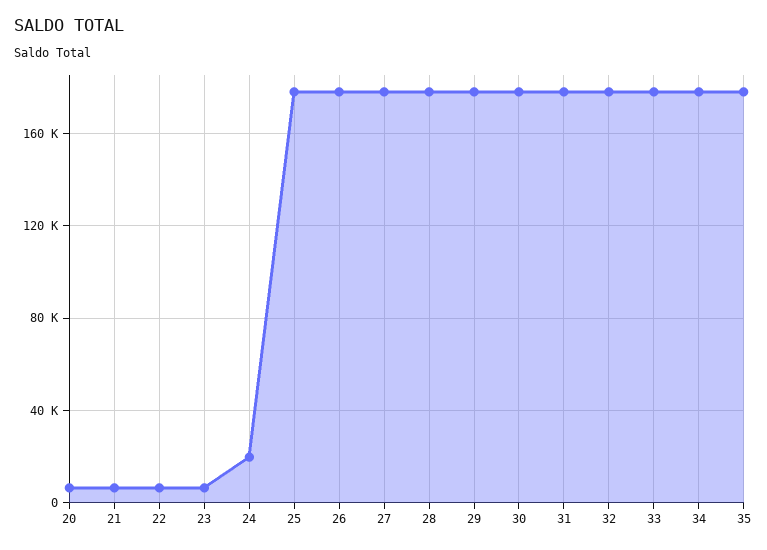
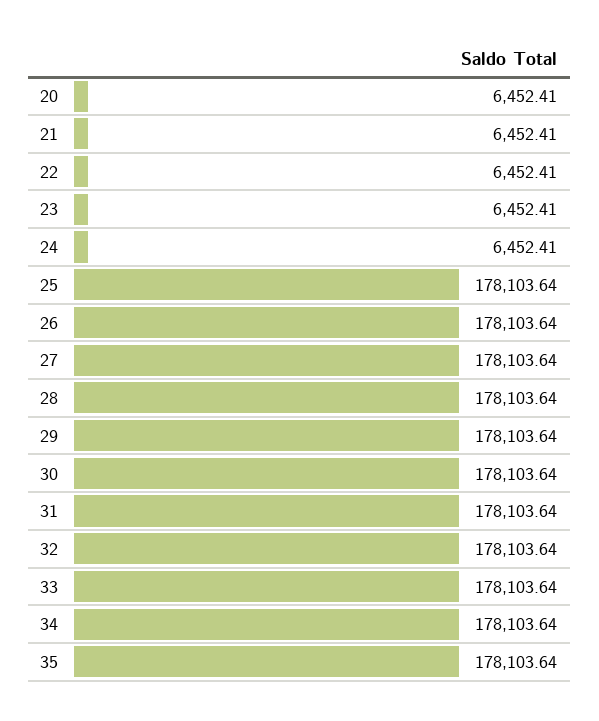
  {
    "20": 6452.41,
    "21": 6452.41,
    "22": 6452.41,
    "23": 6452.41,
-   "24": 20000,
+   "24": 6452.41,
    "25": 178103.64,
    "26": 178103.64,
    "27": 178103.64,
    "28": 178103.64,
    "29": 178103.64,
    "30": 178103.64,
    "31": 178103.64,
    "32": 178103.64,
    "33": 178103.64,
    "34": 178103.64,
    "35": 178103.64
  }

